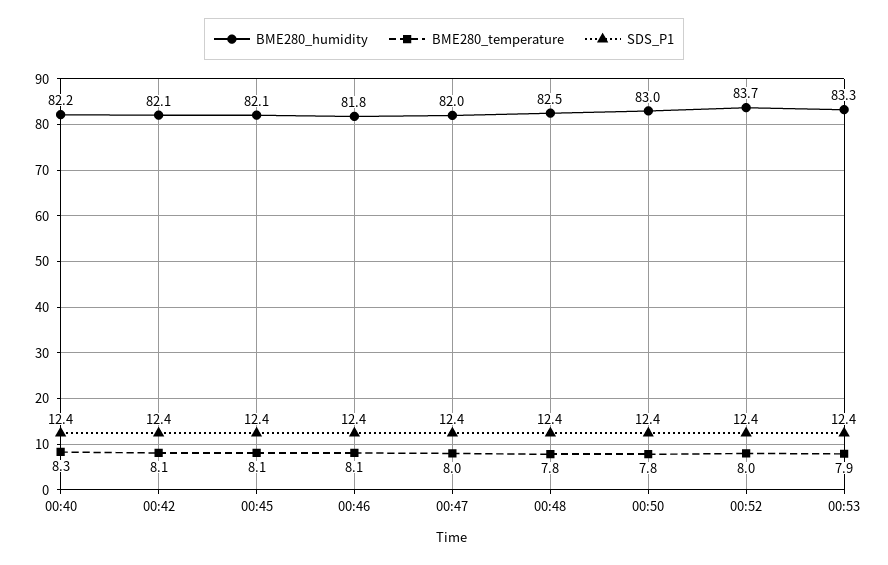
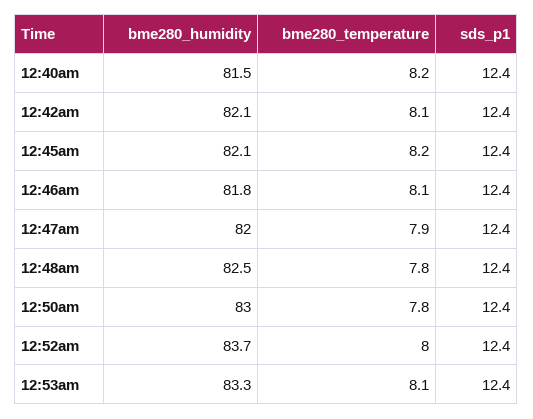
  {
    "BME280_humidity": {
-     "00:40": 82.2,
+     "00:40": 81.5,
      "00:42": 82.1,
      "00:45": 82.1,
      "00:46": 81.8,
      "00:47": 82,
      "00:48": 82.5,
      "00:50": 83,
      "00:52": 83.7,
      "00:53": 83.3
    },
    "BME280_temperature": {
-     "00:40": 8.3,
+     "00:40": 8.2,
      "00:42": 8.1,
-     "00:45": 8.1,
+     "00:45": 8.2,
      "00:46": 8.1,
-     "00:47": 8,
+     "00:47": 7.9,
      "00:48": 7.8,
      "00:50": 7.8,
      "00:52": 8,
-     "00:53": 7.9
+     "00:53": 8.1
    },
    "SDS_P1": {
      "00:40": 12.4,
      "00:42": 12.4,
      "00:45": 12.4,
      "00:46": 12.4,
      "00:47": 12.4,
      "00:48": 12.4,
      "00:50": 12.4,
      "00:52": 12.4,
      "00:53": 12.4
    }
  }

